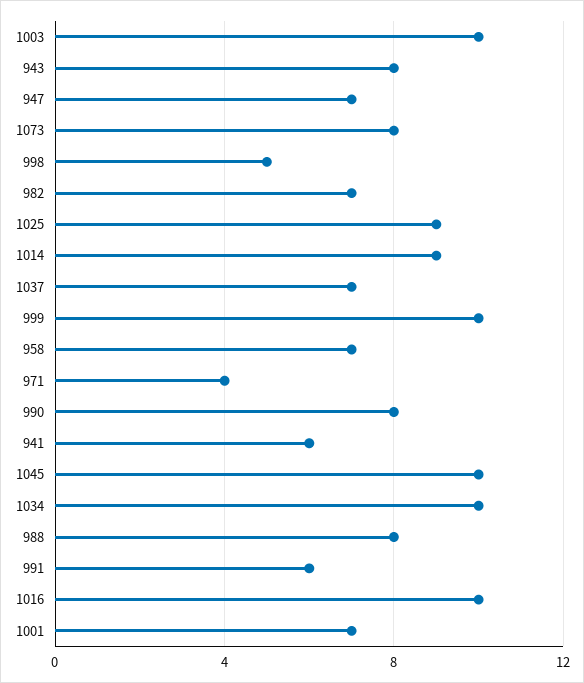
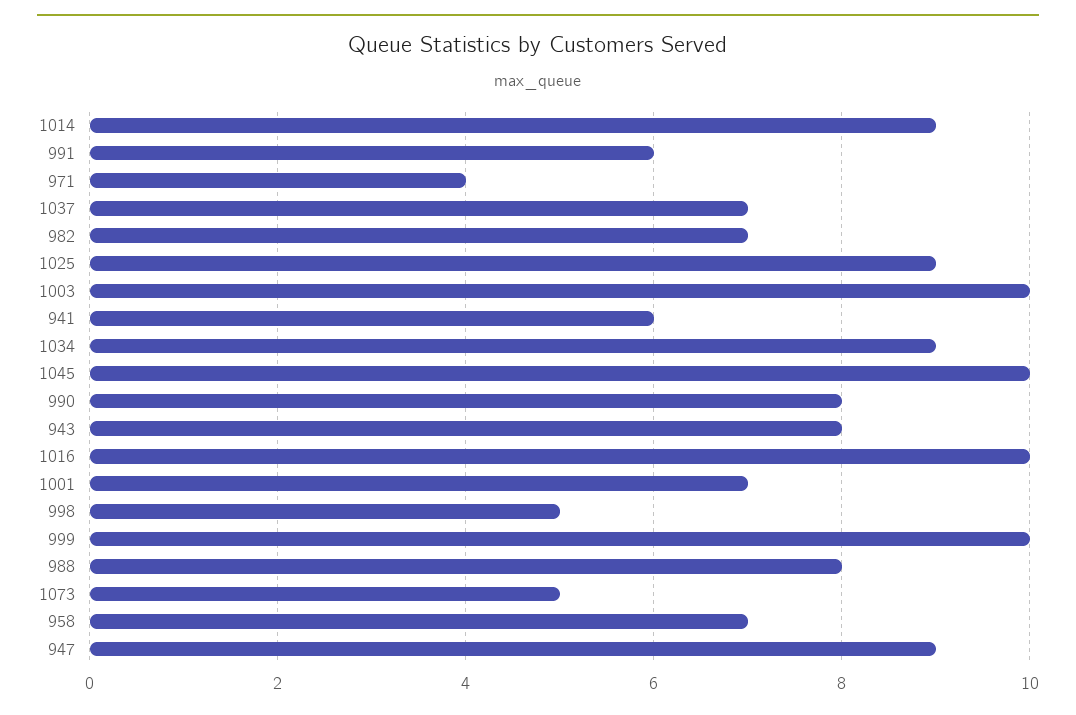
  {
    "1003": 10,
    "943": 8,
-   "947": 7,
+   "947": 9,
-   "1073": 8,
+   "1073": 5,
    "998": 5,
    "982": 7,
    "1025": 9,
    "1014": 9,
    "1037": 7,
    "999": 10,
    "958": 7,
    "971": 4,
    "990": 8,
    "941": 6,
    "1045": 10,
-   "1034": 10,
+   "1034": 9,
    "988": 8,
    "991": 6,
    "1016": 10,
    "1001": 7
  }

